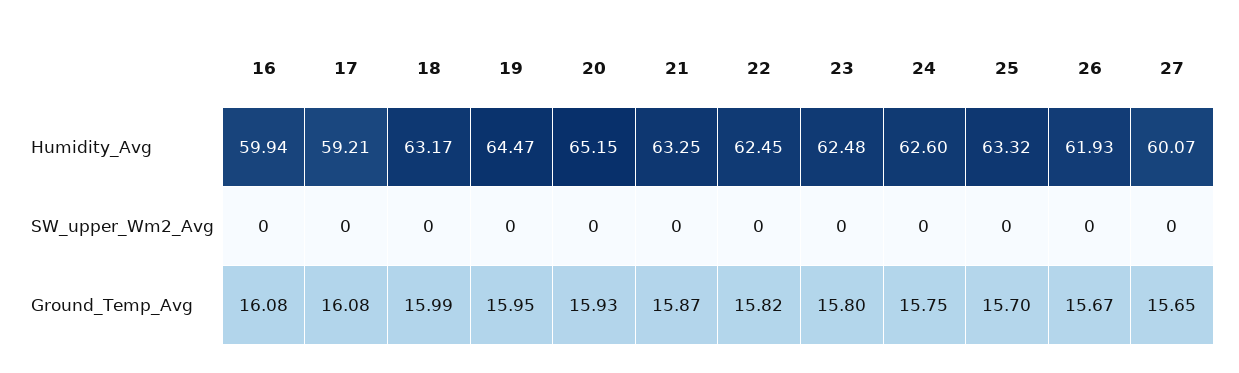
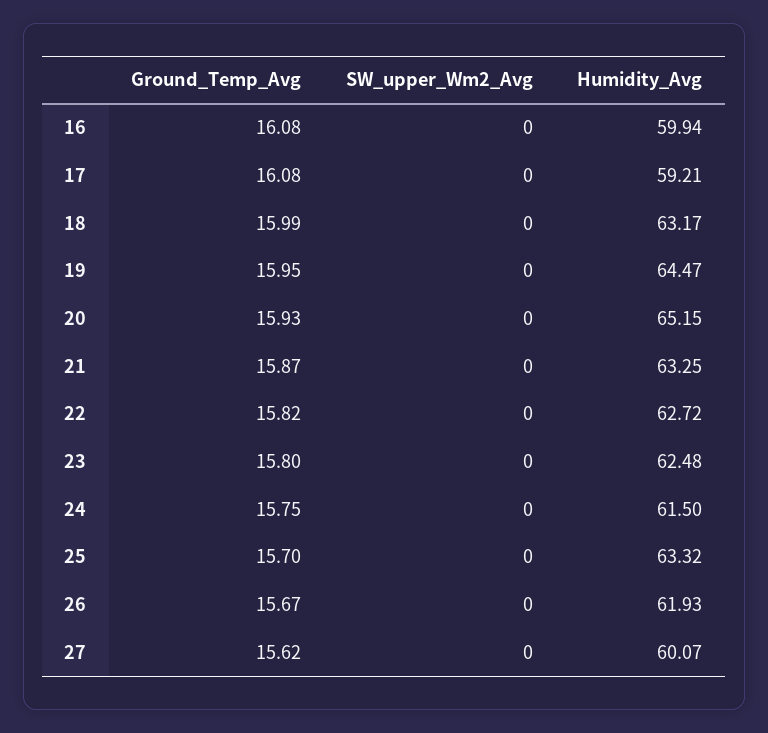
  {
    "16": {
      "Humidity_Avg": 59.94,
      "SW_upper_Wm2_Avg": 0,
      "Ground_Temp_Avg": 16.08
    },
    "17": {
      "Humidity_Avg": 59.21,
      "SW_upper_Wm2_Avg": 0,
      "Ground_Temp_Avg": 16.08
    },
    "18": {
      "Humidity_Avg": 63.17,
      "SW_upper_Wm2_Avg": 0,
      "Ground_Temp_Avg": 15.99
    },
    "19": {
      "Humidity_Avg": 64.47,
      "SW_upper_Wm2_Avg": 0,
      "Ground_Temp_Avg": 15.95
    },
    "20": {
      "Humidity_Avg": 65.15,
      "SW_upper_Wm2_Avg": 0,
      "Ground_Temp_Avg": 15.93
    },
    "21": {
      "Humidity_Avg": 63.25,
      "SW_upper_Wm2_Avg": 0,
      "Ground_Temp_Avg": 15.87
    },
    "22": {
-     "Humidity_Avg": 62.45,
+     "Humidity_Avg": 62.72,
      "SW_upper_Wm2_Avg": 0,
      "Ground_Temp_Avg": 15.82
    },
    "23": {
      "Humidity_Avg": 62.48,
      "SW_upper_Wm2_Avg": 0,
      "Ground_Temp_Avg": 15.8
    },
    "24": {
-     "Humidity_Avg": 62.6,
+     "Humidity_Avg": 61.5,
      "SW_upper_Wm2_Avg": 0,
      "Ground_Temp_Avg": 15.75
    },
    "25": {
      "Humidity_Avg": 63.32,
      "SW_upper_Wm2_Avg": 0,
      "Ground_Temp_Avg": 15.7
    },
    "26": {
      "Humidity_Avg": 61.93,
      "SW_upper_Wm2_Avg": 0,
      "Ground_Temp_Avg": 15.67
    },
    "27": {
      "Humidity_Avg": 60.07,
      "SW_upper_Wm2_Avg": 0,
-     "Ground_Temp_Avg": 15.65
+     "Ground_Temp_Avg": 15.62
    }
  }

